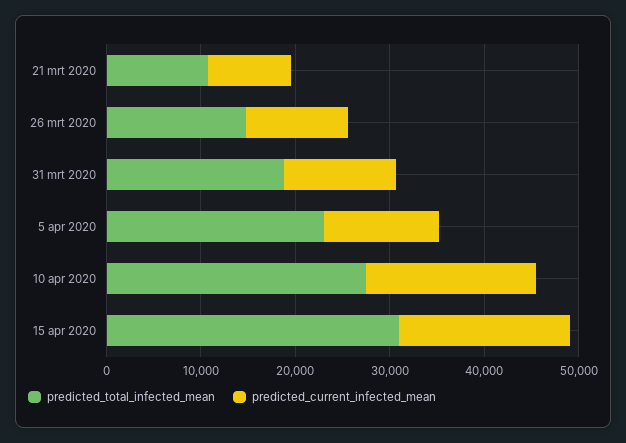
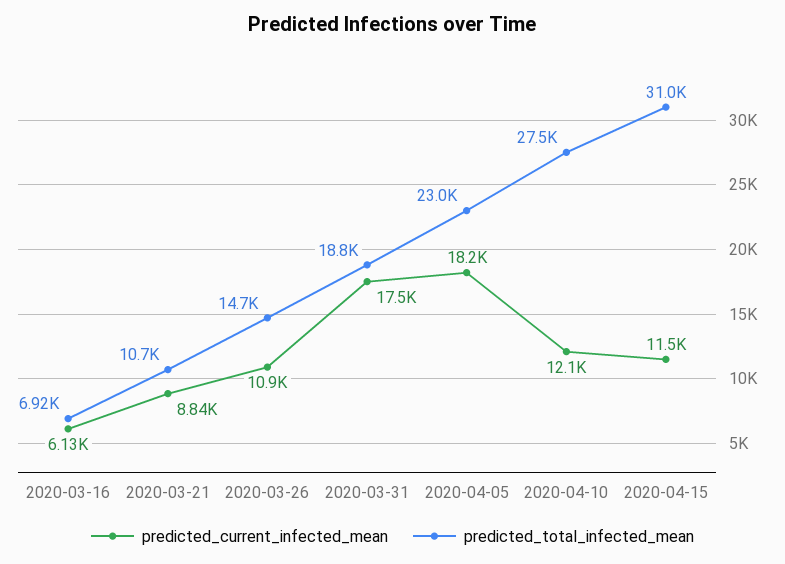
  {
    "predicted_total_infected_mean": {
      "21 mrt 2020": 10700,
      "26 mrt 2020": 14700,
      "31 mrt 2020": 18800,
      "5 apr 2020": 23000,
      "10 apr 2020": 27500,
-     "15 apr 2020": 31000
+     "15 apr 2020": 31000,
+     "2020-03-16": 6920
    },
    "predicted_current_infected_mean": {
      "21 mrt 2020": 8840,
      "26 mrt 2020": 10900,
-     "31 mrt 2020": 12000,
+     "31 mrt 2020": 17500,
-     "5 apr 2020": 12000,
+     "5 apr 2020": 18200,
-     "10 apr 2020": 18000,
+     "10 apr 2020": 12100,
-     "15 apr 2020": 18000
+     "15 apr 2020": 11500,
+     "2020-03-16": 6130
    }
  }

